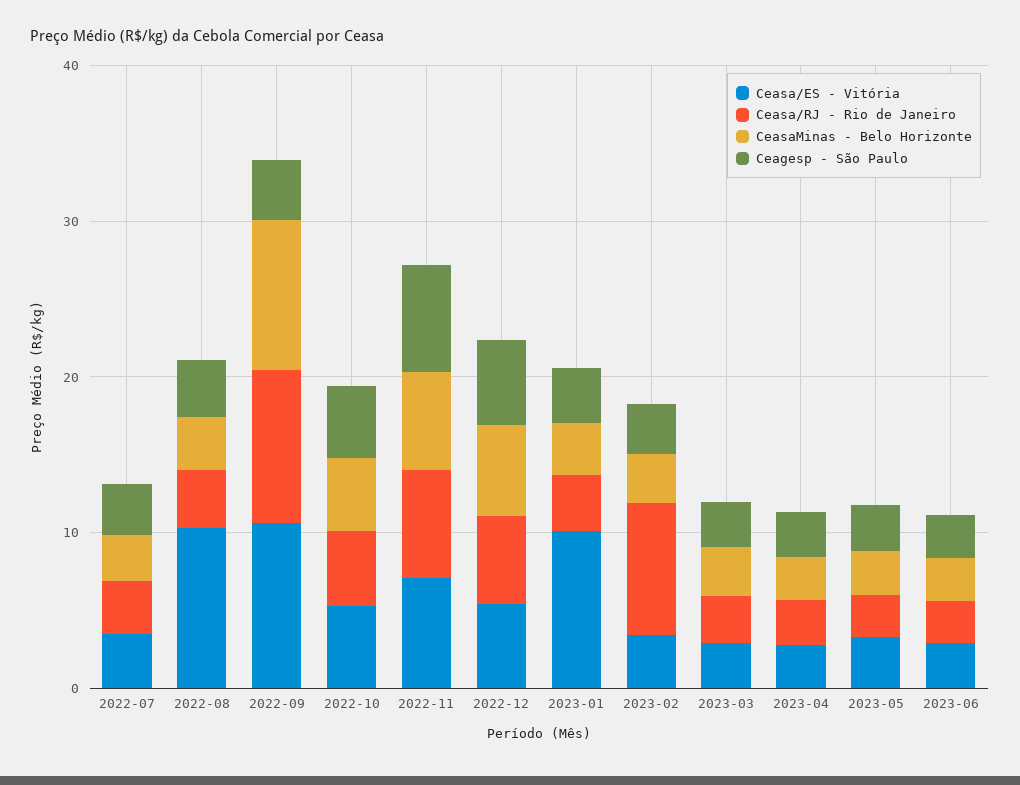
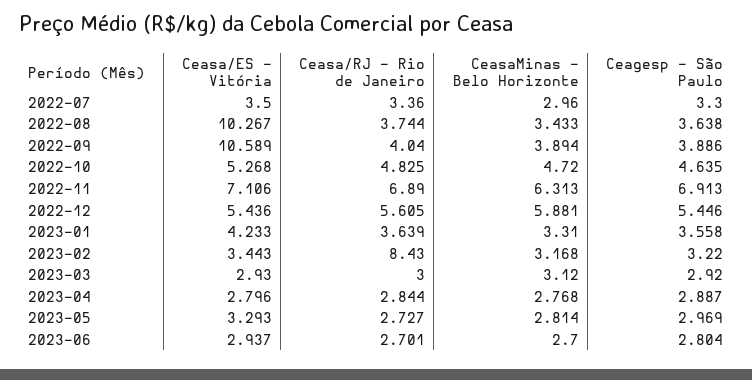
  {
    "Ceasa/ES - Vitória": {
      "2022-07": 3.5,
      "2022-08": 10.267,
      "2022-09": 10.589,
      "2022-10": 5.268,
      "2022-11": 7.106,
      "2022-12": 5.436,
-     "2023-01": 10,
+     "2023-01": 4.233,
      "2023-02": 3.443,
      "2023-03": 2.93,
      "2023-04": 2.796,
      "2023-05": 3.293,
      "2023-06": 2.937
    },
    "Ceasa/RJ - Rio de Janeiro": {
      "2022-07": 3.36,
      "2022-08": 3.744,
-     "2022-09": 10,
+     "2022-09": 4.04,
      "2022-10": 4.825,
      "2022-11": 6.89,
      "2022-12": 5.605,
      "2023-01": 3.639,
      "2023-02": 8.43,
      "2023-03": 3,
      "2023-04": 2.844,
      "2023-05": 2.727,
      "2023-06": 2.701
    },
    "CeasaMinas - Belo Horizonte": {
      "2022-07": 2.96,
      "2022-08": 3.433,
-     "2022-09": 10,
+     "2022-09": 3.894,
      "2022-10": 4.72,
      "2022-11": 6.313,
      "2022-12": 5.881,
      "2023-01": 3.31,
      "2023-02": 3.168,
      "2023-03": 3.12,
      "2023-04": 2.768,
      "2023-05": 2.814,
      "2023-06": 2.7
    },
    "Ceagesp - São Paulo": {
      "2022-07": 3.3,
      "2022-08": 3.638,
      "2022-09": 3.886,
      "2022-10": 4.635,
      "2022-11": 6.913,
      "2022-12": 5.446,
      "2023-01": 3.558,
      "2023-02": 3.22,
      "2023-03": 2.92,
      "2023-04": 2.887,
      "2023-05": 2.969,
      "2023-06": 2.804
    }
  }

